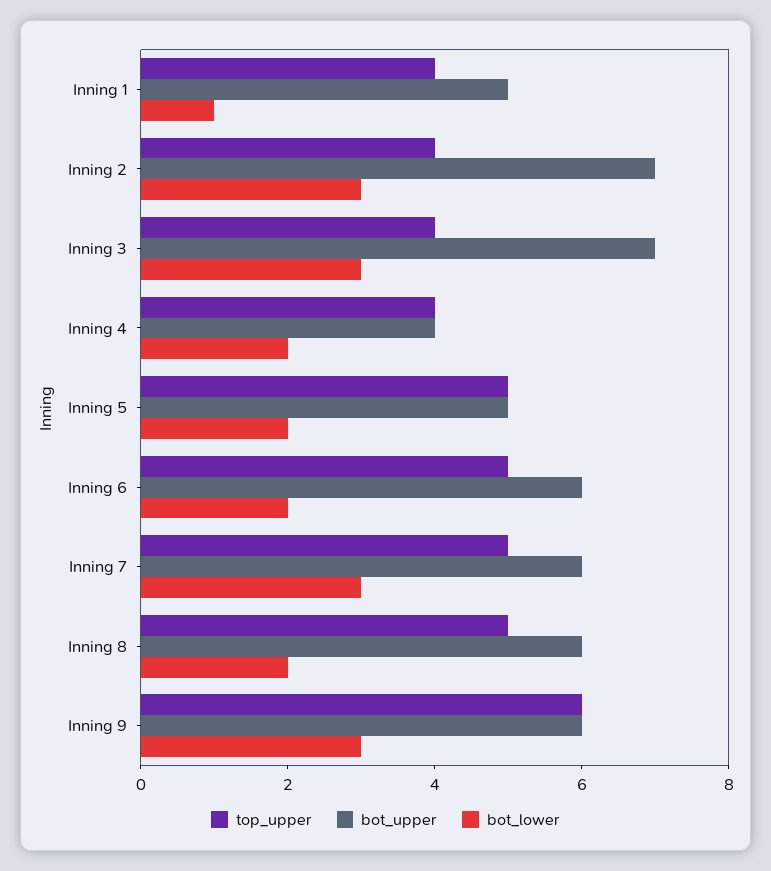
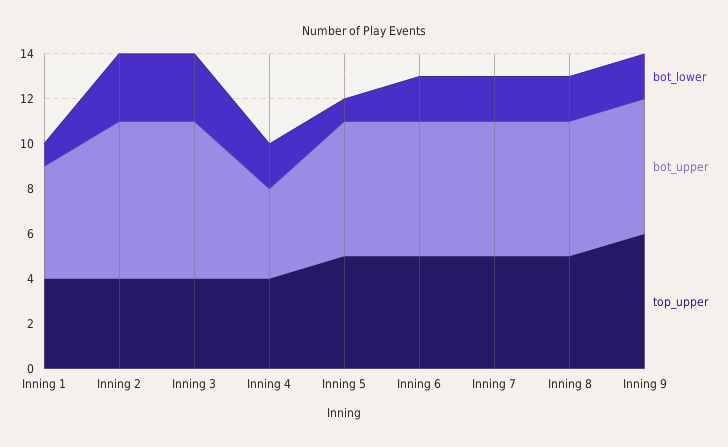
  {
    "top_upper": {
      "Inning 1": 4,
      "Inning 2": 4,
      "Inning 3": 4,
      "Inning 4": 4,
      "Inning 5": 5,
      "Inning 6": 5,
      "Inning 7": 5,
      "Inning 8": 5,
      "Inning 9": 6
    },
    "bot_upper": {
      "Inning 1": 5,
      "Inning 2": 7,
      "Inning 3": 7,
      "Inning 4": 4,
-     "Inning 5": 5,
+     "Inning 5": 6,
      "Inning 6": 6,
      "Inning 7": 6,
      "Inning 8": 6,
      "Inning 9": 6
    },
    "bot_lower": {
      "Inning 1": 1,
      "Inning 2": 3,
      "Inning 3": 3,
      "Inning 4": 2,
-     "Inning 5": 2,
+     "Inning 5": 1,
      "Inning 6": 2,
-     "Inning 7": 3,
+     "Inning 7": 2,
      "Inning 8": 2,
-     "Inning 9": 3
+     "Inning 9": 2
    }
  }

